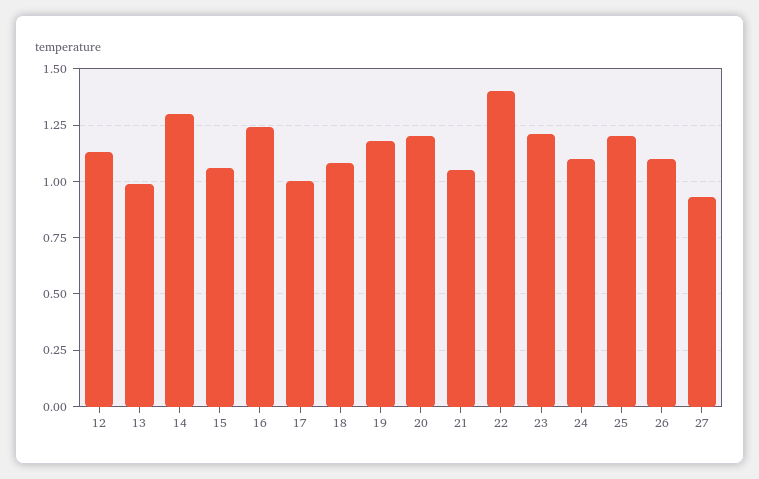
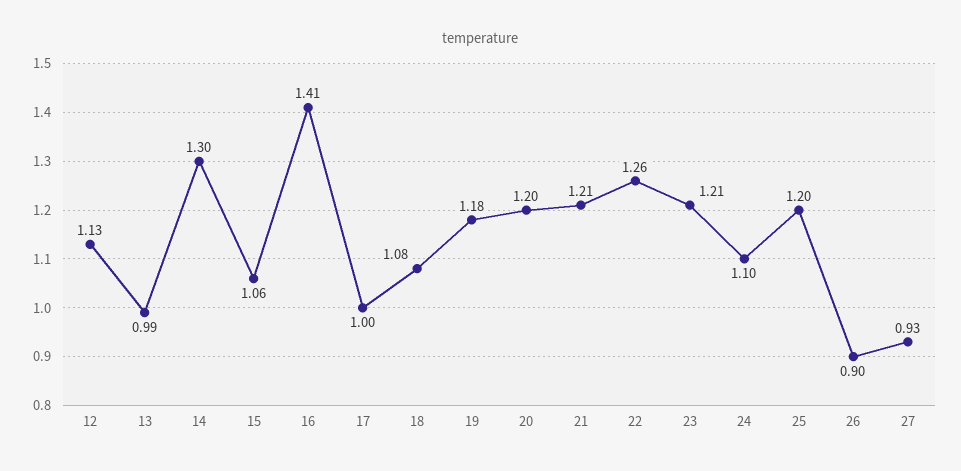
  {
    "12": 1.13,
    "13": 0.99,
    "14": 1.3,
    "15": 1.06,
-   "16": 1.25,
+   "16": 1.41,
    "17": 1,
    "18": 1.08,
    "19": 1.18,
    "20": 1.2,
-   "21": 1.05,
+   "21": 1.21,
-   "22": 1.4,
+   "22": 1.26,
    "23": 1.21,
    "24": 1.1,
    "25": 1.2,
-   "26": 1.1,
+   "26": 0.9,
    "27": 0.93
  }

